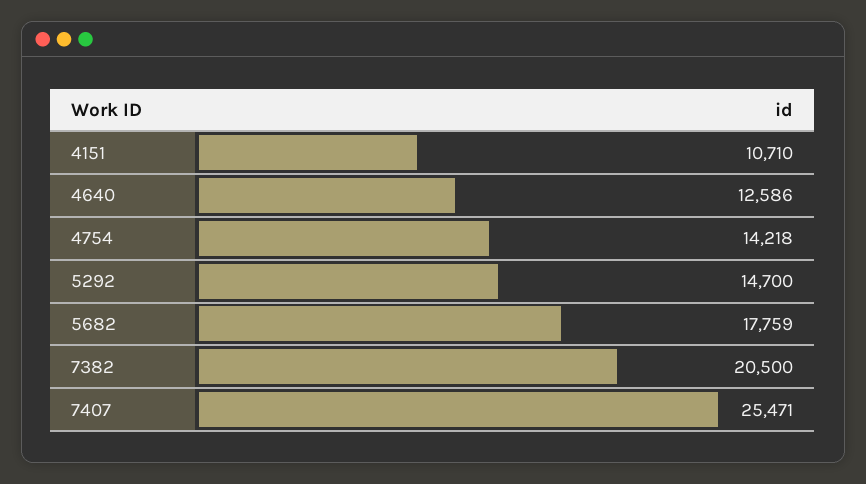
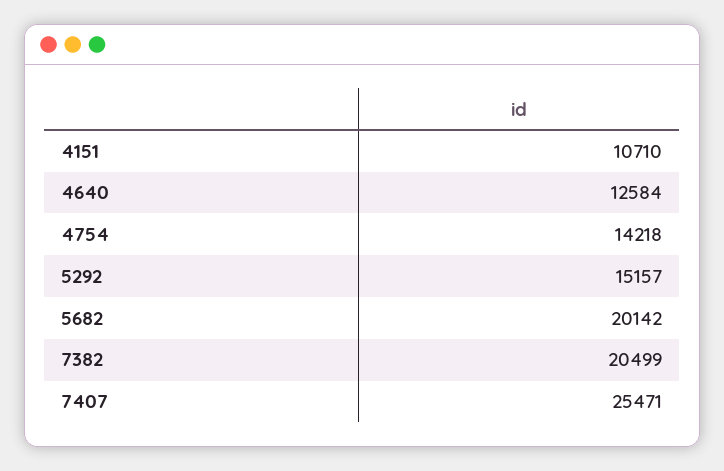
  {
    "4151": 10710,
-   "4640": 12586,
+   "4640": 12584,
    "4754": 14218,
-   "5292": 14700,
+   "5292": 15157,
-   "5682": 17759,
+   "5682": 20142,
-   "7382": 20500,
+   "7382": 20499,
    "7407": 25471
  }

